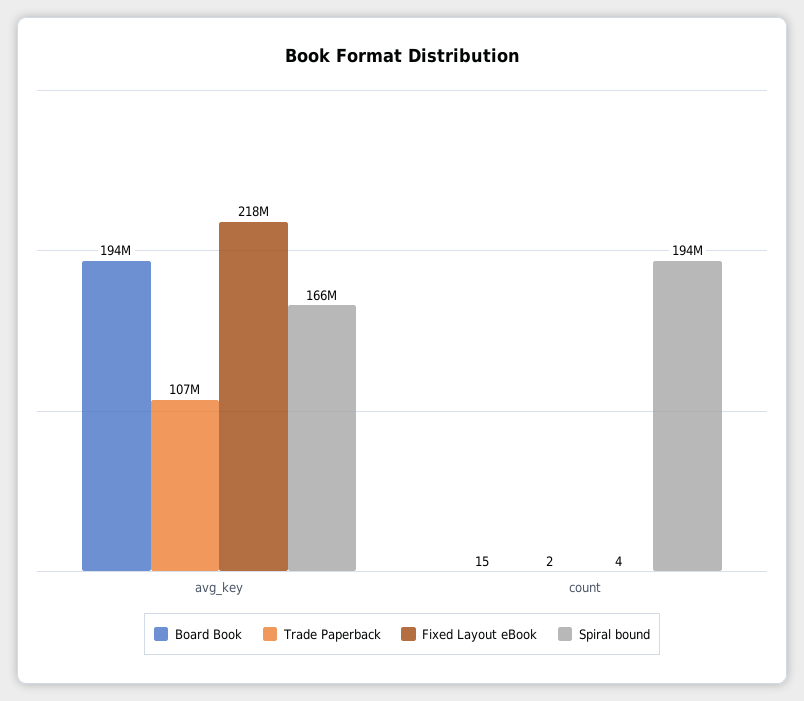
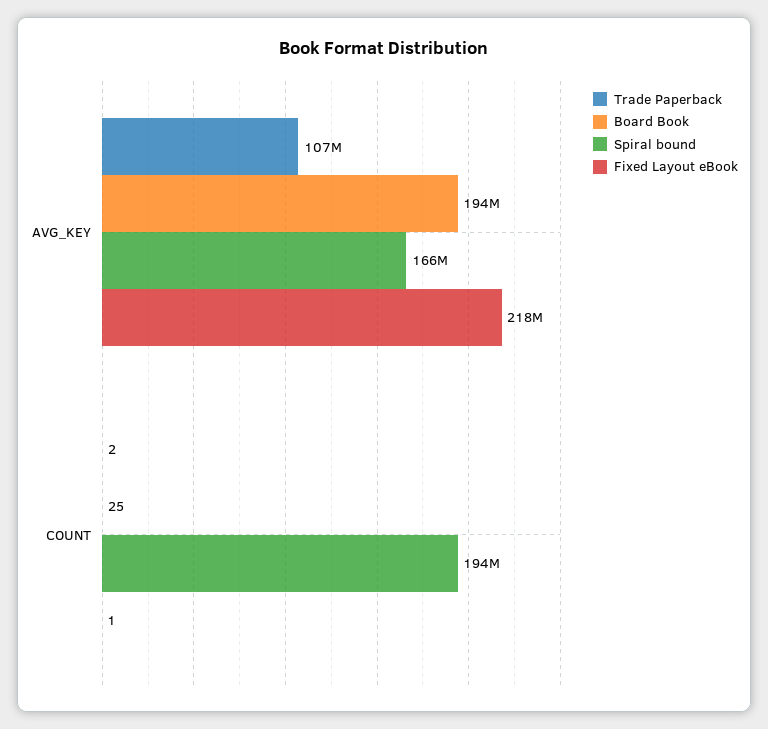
  {
    "Board Book": {
      "avg_key": 194000000,
-     "count": 15
+     "count": 25
    },
    "Trade Paperback": {
      "avg_key": 107000000,
      "count": 2
    },
    "Fixed Layout eBook": {
      "avg_key": 218000000,
-     "count": 4
+     "count": 1
    },
    "Spiral bound": {
      "avg_key": 166000000,
      "count": 194000000
    }
  }

